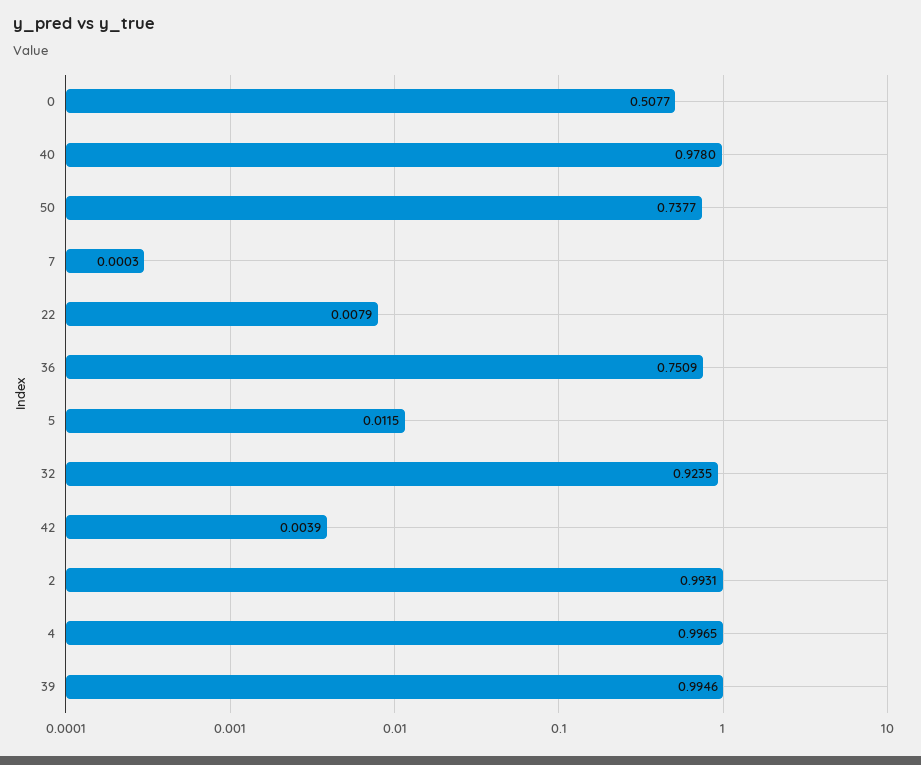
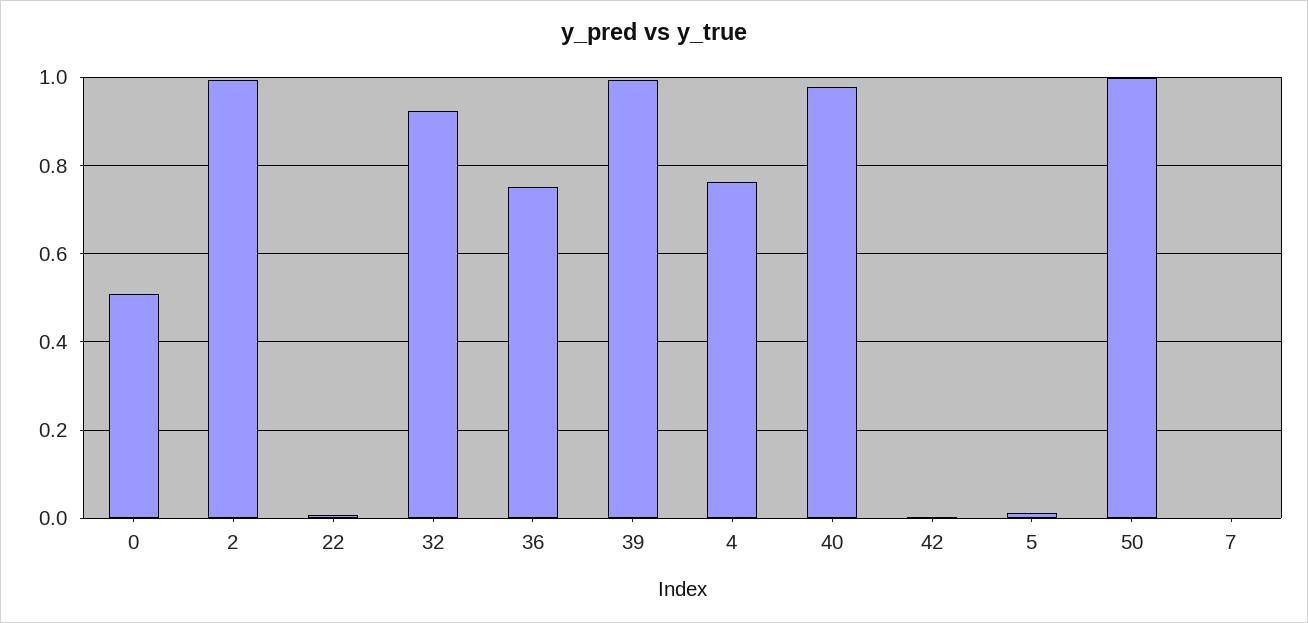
  {
    "0": 0.5077,
    "40": 0.978,
-   "50": 0.7377,
+   "50": 1,
    "7": 0.0003,
    "22": 0.0079,
    "36": 0.7509,
    "5": 0.0115,
    "32": 0.9235,
    "42": 0.0039,
    "2": 0.9931,
-   "4": 0.9965,
+   "4": 0.76,
    "39": 0.9946
  }

